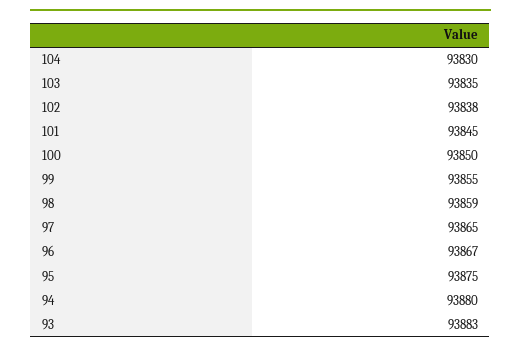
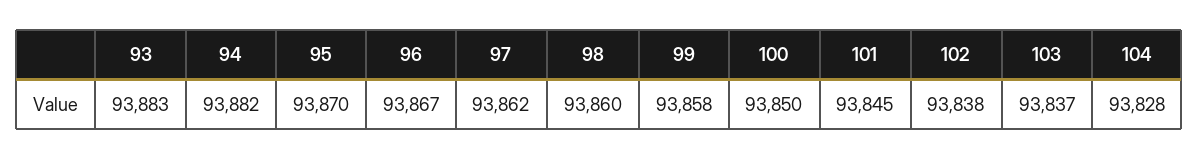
  {
-   "104": 93830,
+   "104": 93828,
-   "103": 93835,
+   "103": 93837,
    "102": 93838,
    "101": 93845,
    "100": 93850,
-   "99": 93855,
+   "99": 93858,
-   "98": 93859,
+   "98": 93860,
-   "97": 93865,
+   "97": 93862,
    "96": 93867,
-   "95": 93875,
+   "95": 93870,
-   "94": 93880,
+   "94": 93882,
    "93": 93883
  }

